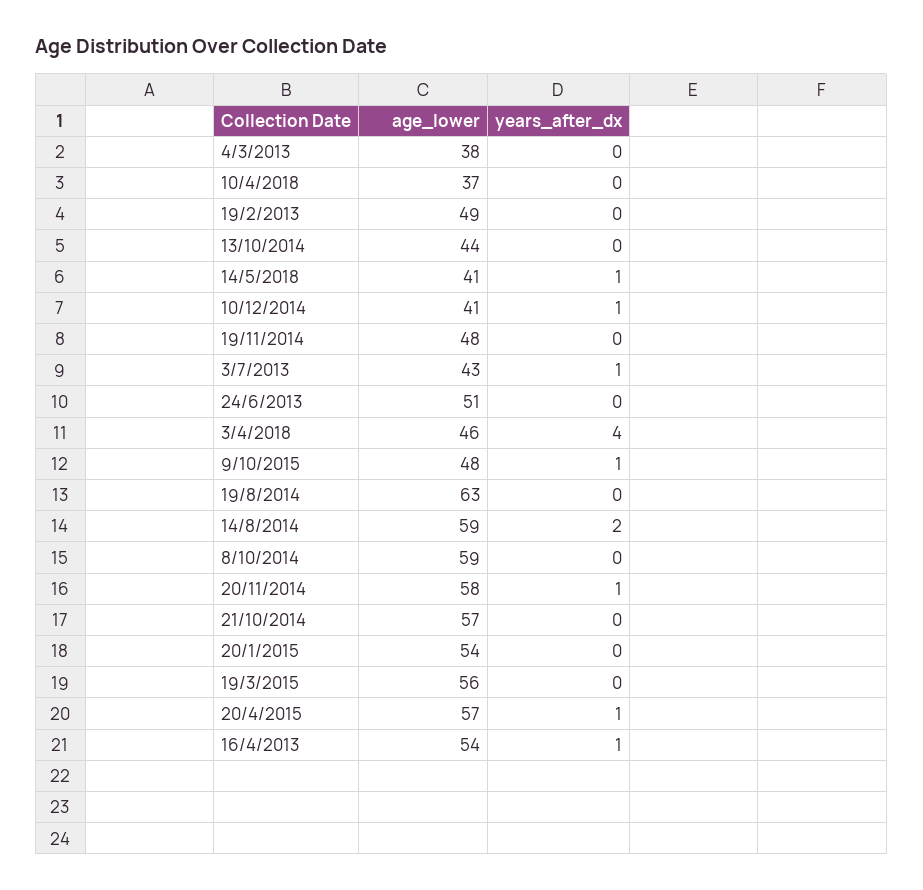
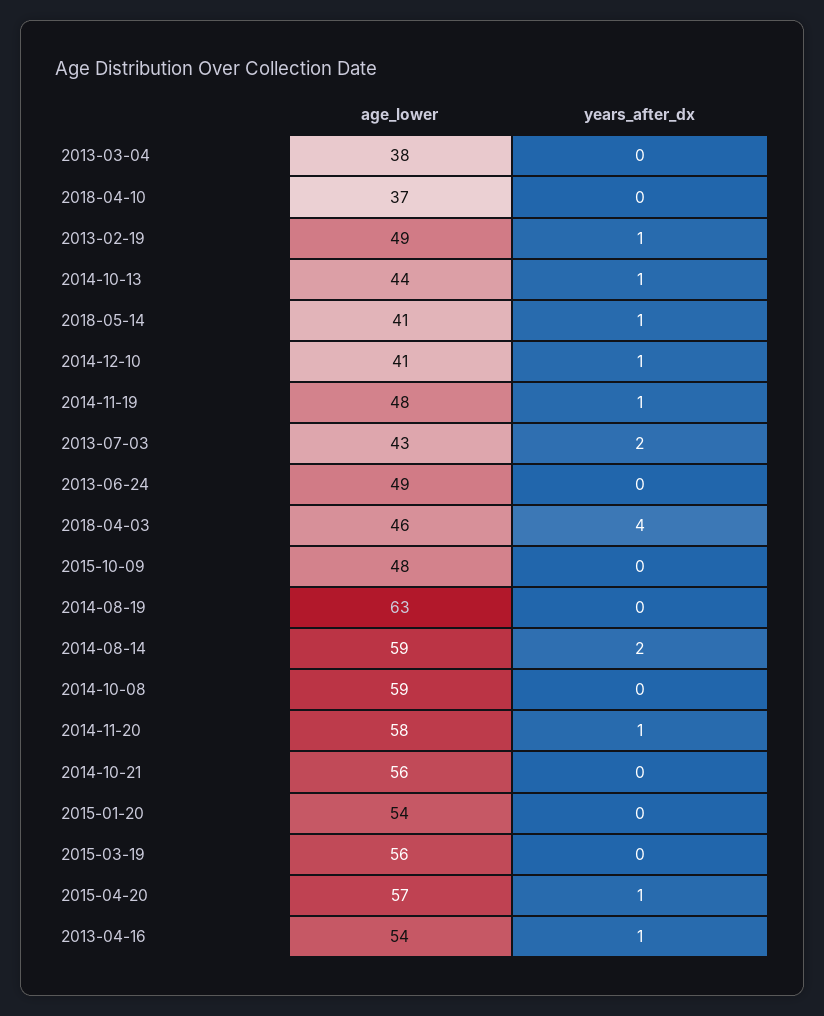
  {
    "age_lower": {
      "4/3/2013": 38,
      "10/4/2018": 37,
      "19/2/2013": 49,
      "13/10/2014": 44,
      "14/5/2018": 41,
      "10/12/2014": 41,
      "19/11/2014": 48,
      "3/7/2013": 43,
-     "24/6/2013": 51,
+     "24/6/2013": 49,
      "3/4/2018": 46,
      "9/10/2015": 48,
      "19/8/2014": 63,
      "14/8/2014": 59,
      "8/10/2014": 59,
      "20/11/2014": 58,
-     "21/10/2014": 57,
+     "21/10/2014": 56,
      "20/1/2015": 54,
      "19/3/2015": 56,
      "20/4/2015": 57,
      "16/4/2013": 54
    },
    "years_after_dx": {
      "4/3/2013": 0,
      "10/4/2018": 0,
-     "19/2/2013": 0,
+     "19/2/2013": 1,
-     "13/10/2014": 0,
+     "13/10/2014": 1,
      "14/5/2018": 1,
      "10/12/2014": 1,
-     "19/11/2014": 0,
+     "19/11/2014": 1,
-     "3/7/2013": 1,
+     "3/7/2013": 2,
      "24/6/2013": 0,
      "3/4/2018": 4,
-     "9/10/2015": 1,
+     "9/10/2015": 0,
      "19/8/2014": 0,
      "14/8/2014": 2,
      "8/10/2014": 0,
      "20/11/2014": 1,
      "21/10/2014": 0,
      "20/1/2015": 0,
      "19/3/2015": 0,
      "20/4/2015": 1,
      "16/4/2013": 1
    }
  }

